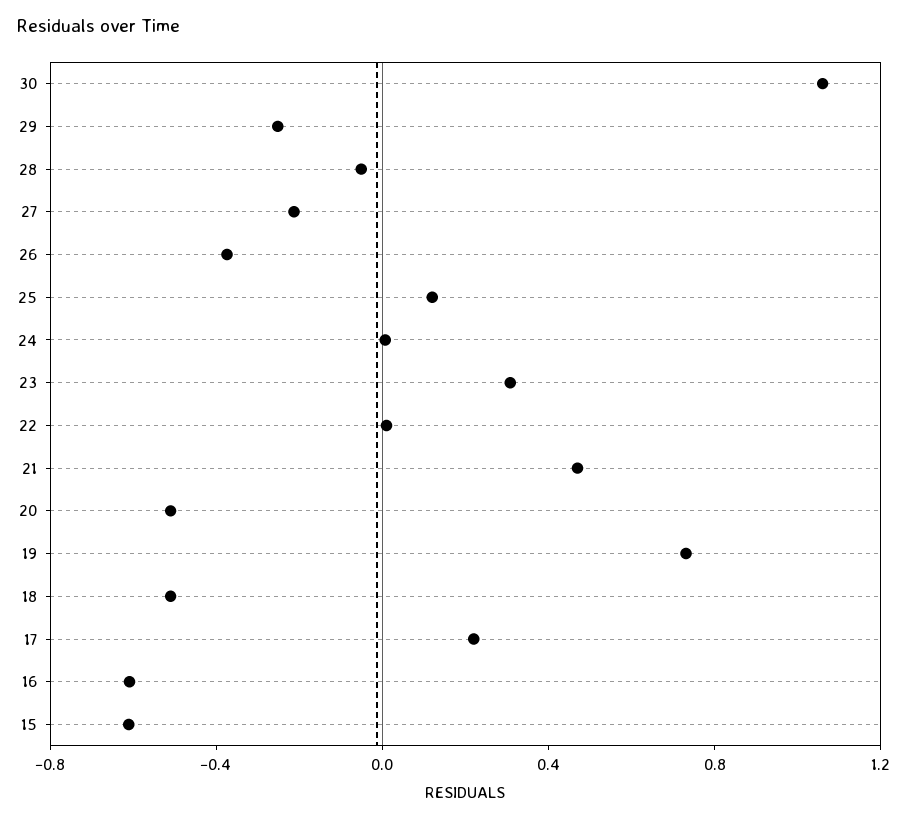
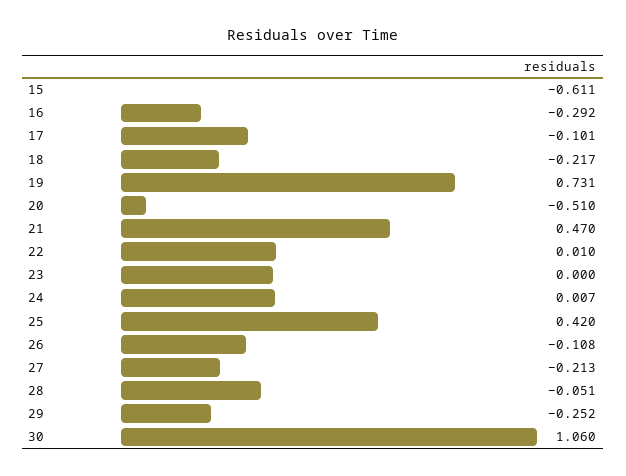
  {
    "30": 1.06,
    "29": -0.252,
    "28": -0.051,
    "27": -0.213,
-   "26": -0.4,
+   "26": -0.108,
-   "25": 0.1,
+   "25": 0.42,
    "24": 0.007,
-   "23": 0.3,
+   "23": 0,
    "22": 0.01,
    "21": 0.47,
    "20": -0.51,
    "19": 0.731,
-   "18": -0.5,
+   "18": -0.217,
-   "17": 0.2,
+   "17": -0.101,
-   "16": -0.6,
+   "16": -0.292,
    "15": -0.611
  }

